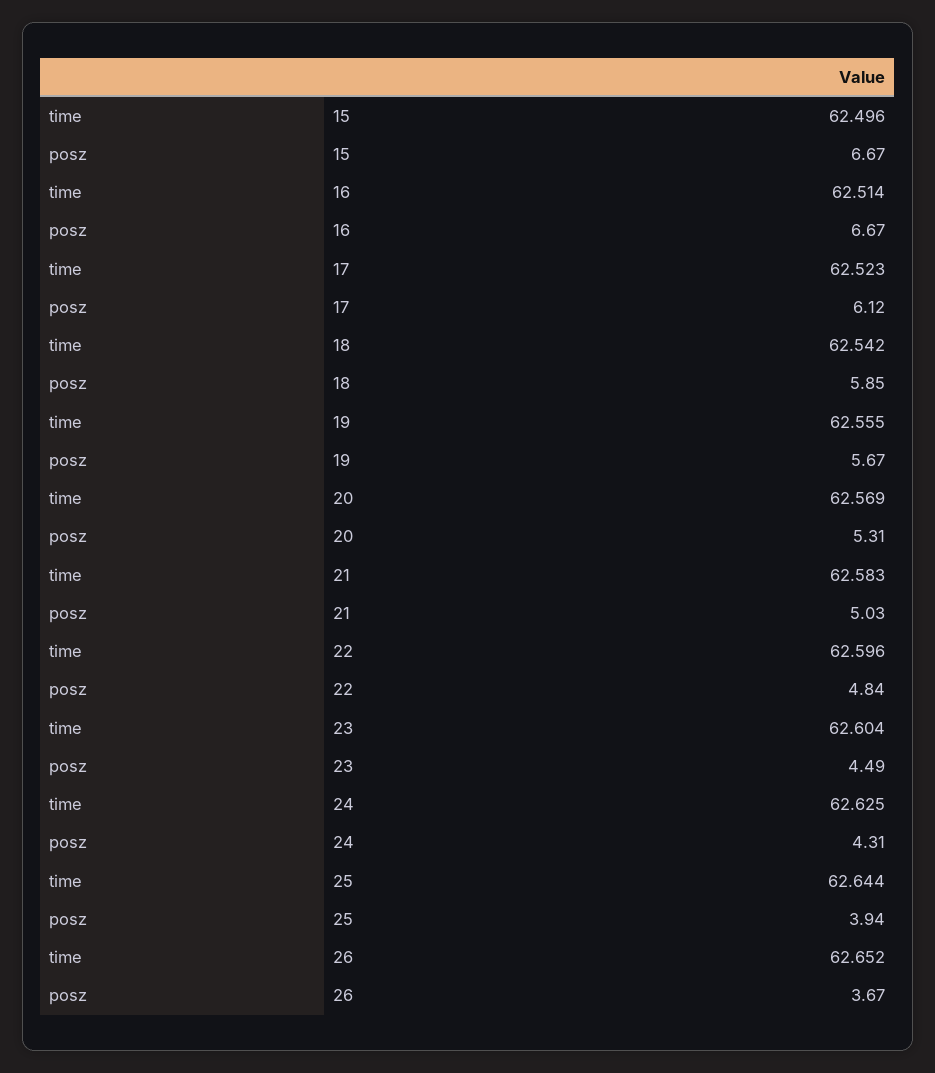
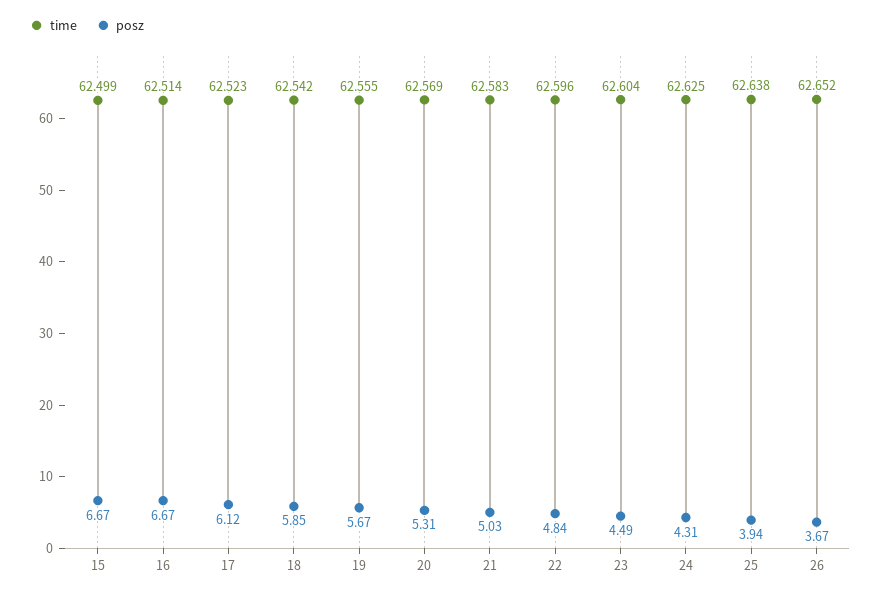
  {
    "time": {
-     "15": 62.496,
+     "15": 62.499,
      "16": 62.514,
      "17": 62.523,
      "18": 62.542,
      "19": 62.555,
      "20": 62.569,
      "21": 62.583,
      "22": 62.596,
      "23": 62.604,
      "24": 62.625,
-     "25": 62.644,
+     "25": 62.638,
      "26": 62.652
    },
    "posz": {
      "15": 6.67,
      "16": 6.67,
      "17": 6.12,
      "18": 5.85,
      "19": 5.67,
      "20": 5.31,
      "21": 5.03,
      "22": 4.84,
      "23": 4.49,
      "24": 4.31,
      "25": 3.94,
      "26": 3.67
    }
  }

